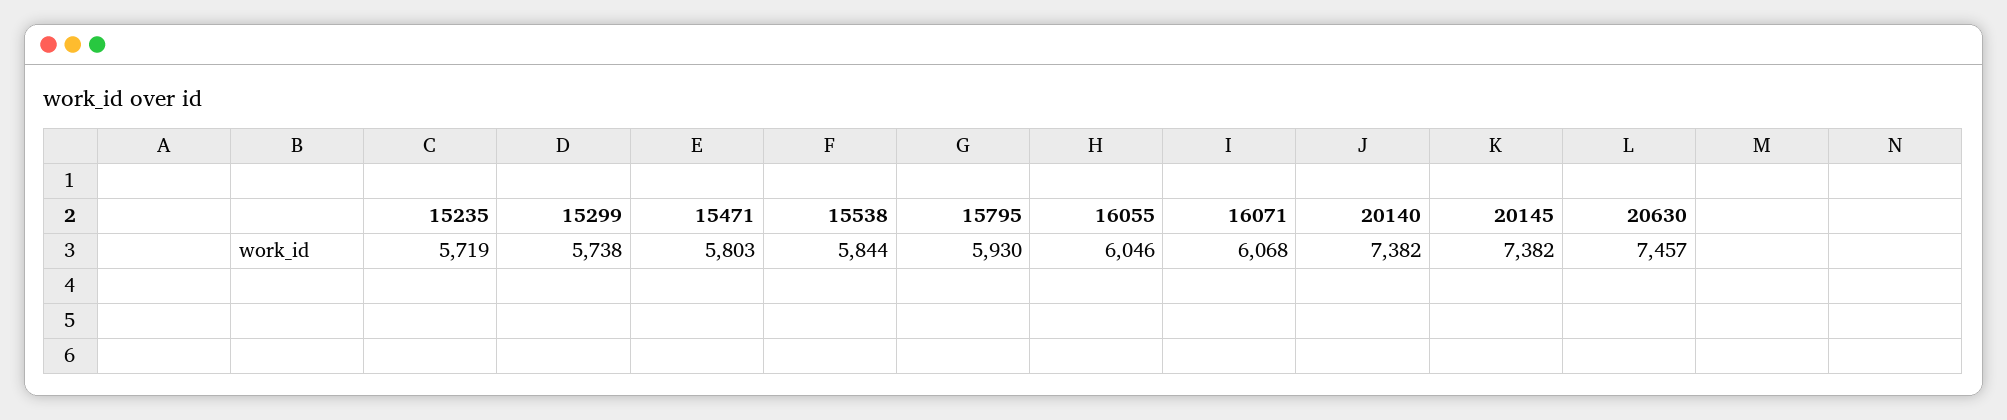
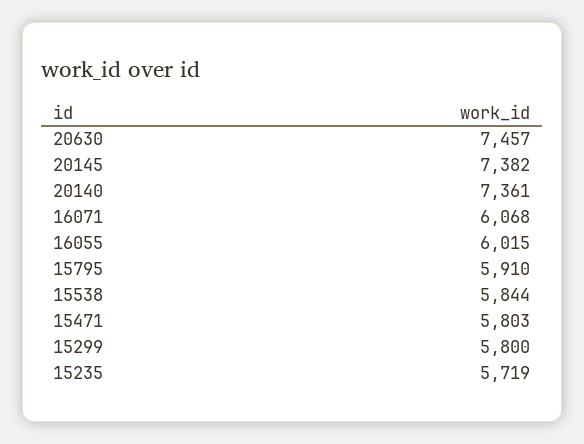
  {
    "15235": 5719,
-   "15299": 5738,
+   "15299": 5800,
    "15471": 5803,
    "15538": 5844,
-   "15795": 5930,
+   "15795": 5910,
-   "16055": 6046,
+   "16055": 6015,
    "16071": 6068,
-   "20140": 7382,
+   "20140": 7361,
    "20145": 7382,
    "20630": 7457
  }

